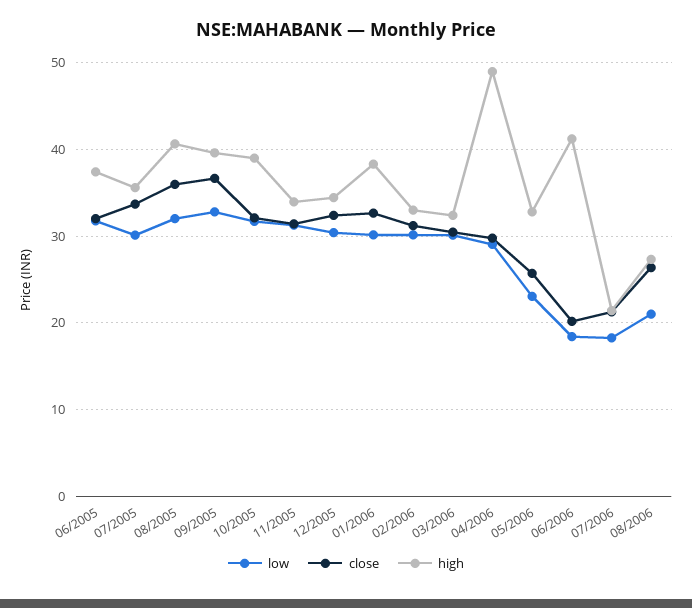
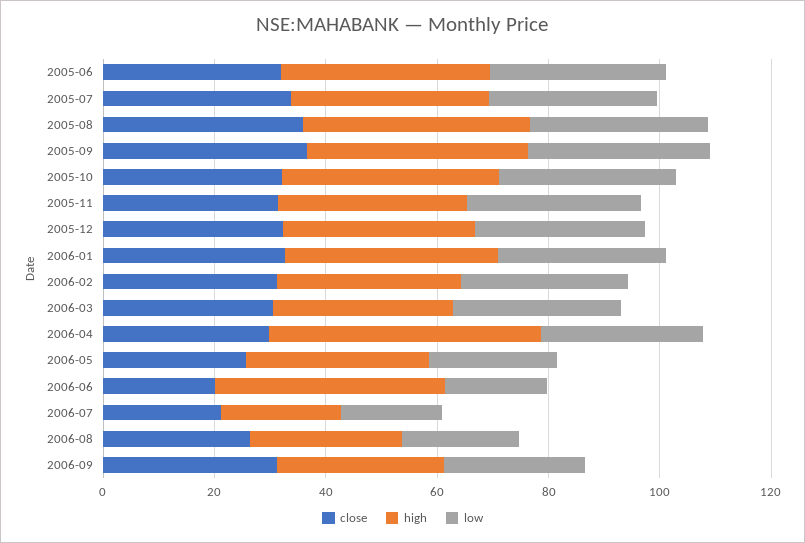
  {
    "low": {
      "06/2005": 32,
      "07/2005": 30,
      "08/2005": 32,
      "09/2005": 33,
      "10/2005": 32,
      "11/2005": 31,
      "12/2005": 30,
      "01/2006": 30,
      "02/2006": 30,
      "03/2006": 30,
      "04/2006": 29,
      "05/2006": 23,
      "06/2006": 18,
      "07/2006": 18,
-     "08/2006": 21
+     "08/2006": 21,
+     "2006-09": 25
    },
    "close": {
      "06/2005": 32,
      "07/2005": 34,
      "08/2005": 36,
      "09/2005": 37,
      "10/2005": 32,
      "11/2005": 31,
      "12/2005": 32,
      "01/2006": 33,
      "02/2006": 31,
      "03/2006": 30,
      "04/2006": 30,
      "05/2006": 26,
      "06/2006": 20,
      "07/2006": 21,
-     "08/2006": 26
+     "08/2006": 26,
+     "2006-09": 30
    },
    "high": {
      "06/2005": 37,
      "07/2005": 36,
      "08/2005": 41,
      "09/2005": 40,
      "10/2005": 39,
      "11/2005": 34,
      "12/2005": 34,
      "01/2006": 38,
      "02/2006": 33,
      "03/2006": 32,
      "04/2006": 49,
      "05/2006": 33,
      "06/2006": 41,
      "07/2006": 21,
-     "08/2006": 27
+     "08/2006": 27,
+     "2006-09": 30
    }
  }

